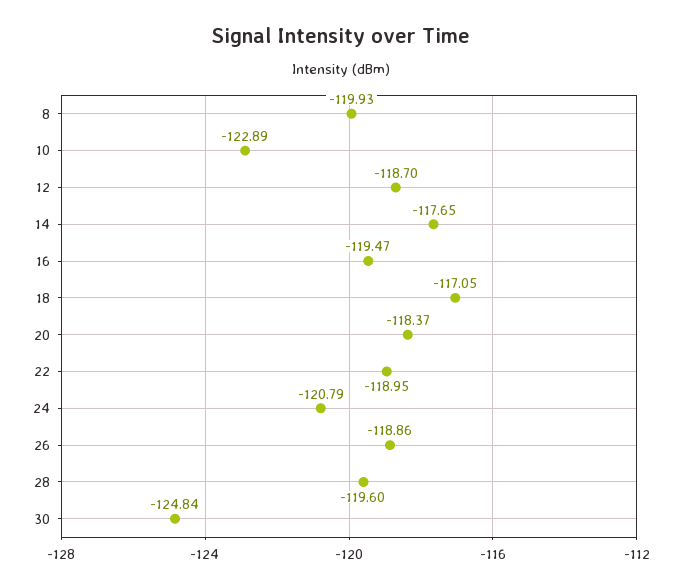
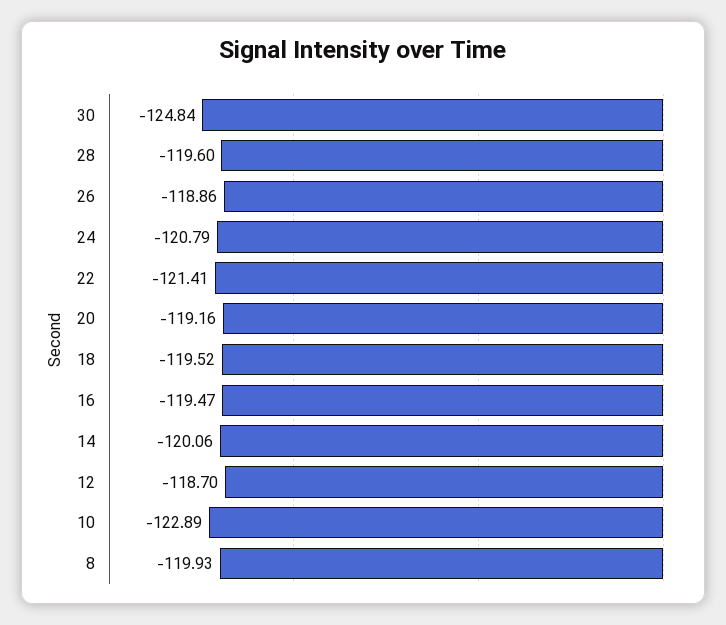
  {
    "8": -119.93,
    "10": -122.89,
    "12": -118.7,
-   "14": -117.65,
+   "14": -120.06,
    "16": -119.47,
-   "18": -117.05,
+   "18": -119.52,
-   "20": -118.37,
+   "20": -119.16,
-   "22": -118.95,
+   "22": -121.41,
    "24": -120.79,
    "26": -118.86,
    "28": -119.6,
    "30": -124.84
  }

